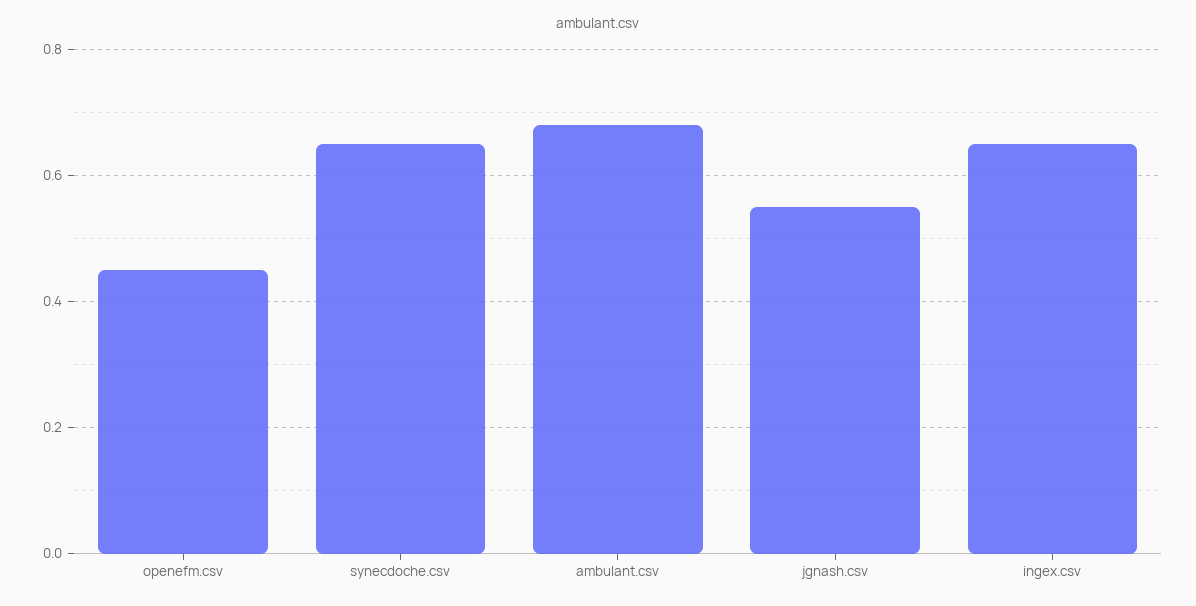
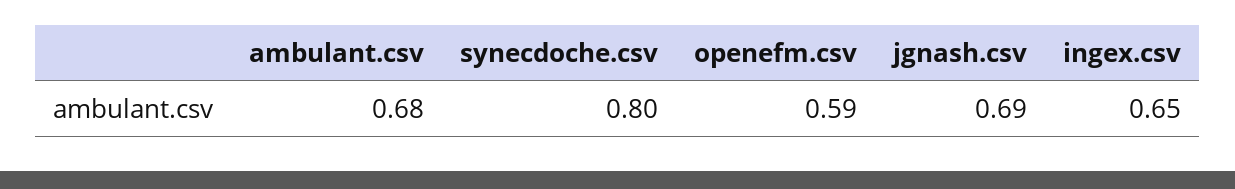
  {
-   "openefm.csv": 0.45,
+   "openefm.csv": 0.59,
-   "synecdoche.csv": 0.65,
+   "synecdoche.csv": 0.8,
    "ambulant.csv": 0.68,
-   "jgnash.csv": 0.55,
+   "jgnash.csv": 0.69,
    "ingex.csv": 0.65
  }

